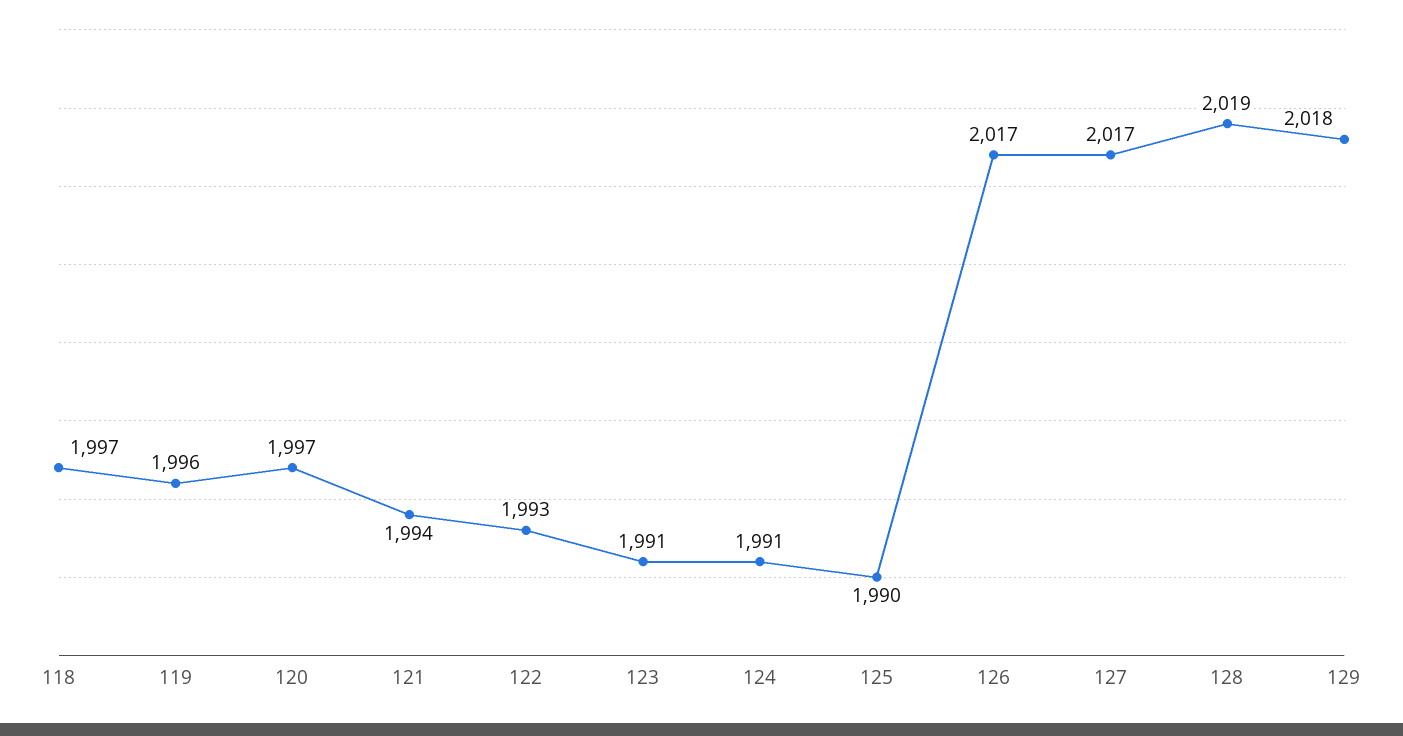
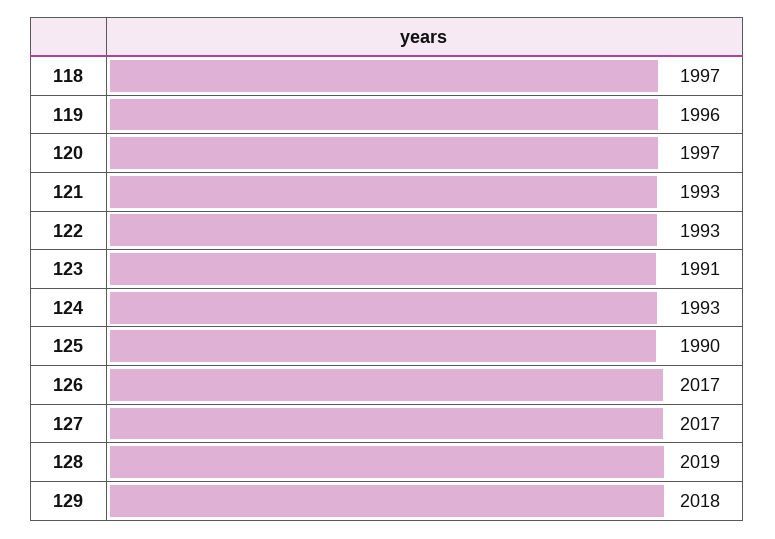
  {
    "118": 1997,
    "119": 1996,
    "120": 1997,
-   "121": 1994,
+   "121": 1993,
    "122": 1993,
    "123": 1991,
-   "124": 1991,
+   "124": 1993,
    "125": 1990,
    "126": 2017,
    "127": 2017,
    "128": 2019,
    "129": 2018
  }

